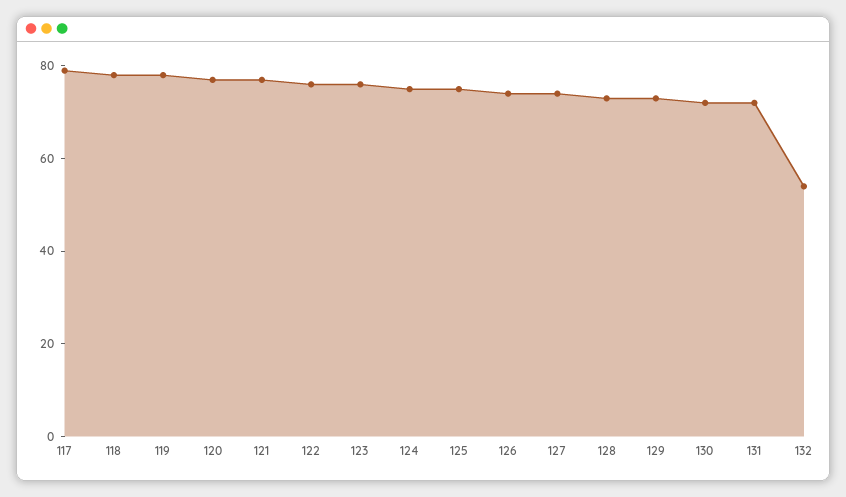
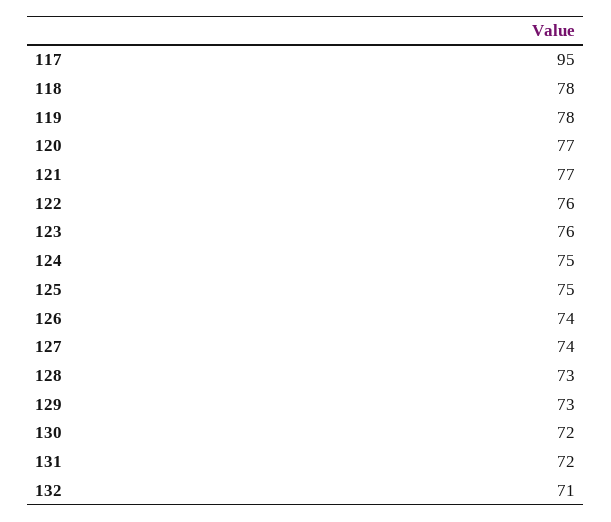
  {
-   "117": 80,
+   "117": 95,
    "118": 78,
    "119": 78,
    "120": 77,
    "121": 77,
    "122": 76,
    "123": 76,
    "124": 75,
    "125": 75,
    "126": 74,
    "127": 74,
    "128": 73,
    "129": 73,
    "130": 72,
    "131": 72,
-   "132": 55
+   "132": 71
  }

